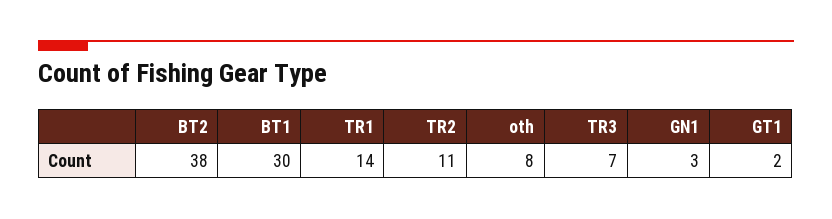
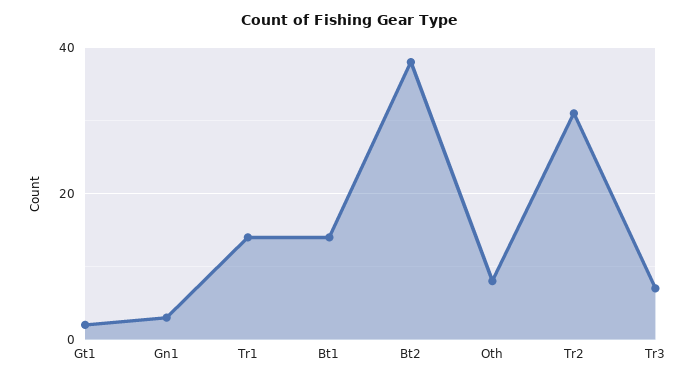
  {
    "BT2": 38,
-   "BT1": 30,
+   "BT1": 15,
    "TR1": 14,
-   "TR2": 11,
+   "TR2": 30,
    "oth": 8,
    "TR3": 7,
    "GN1": 3,
    "GT1": 2
  }

